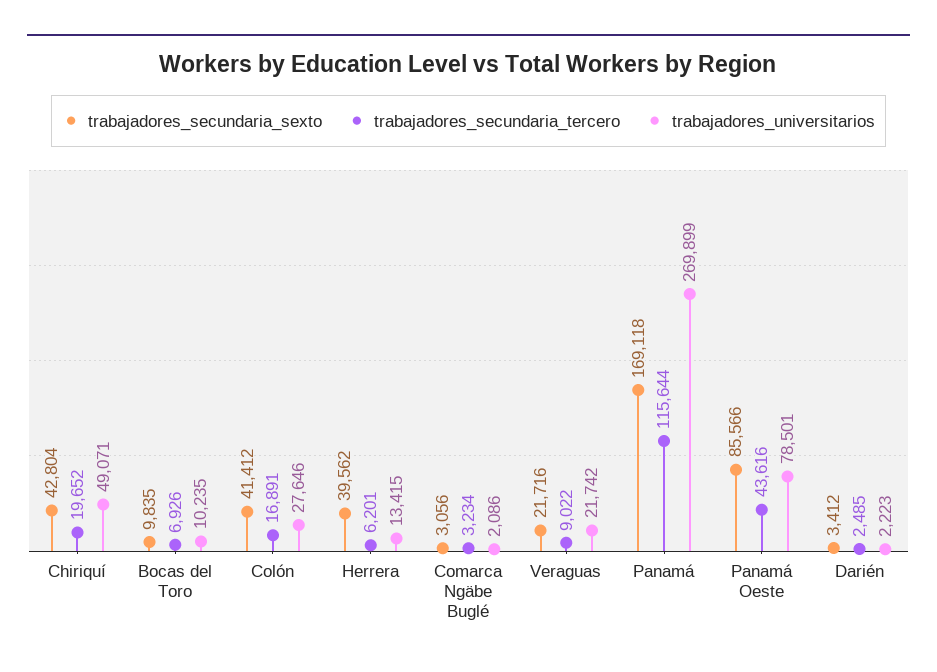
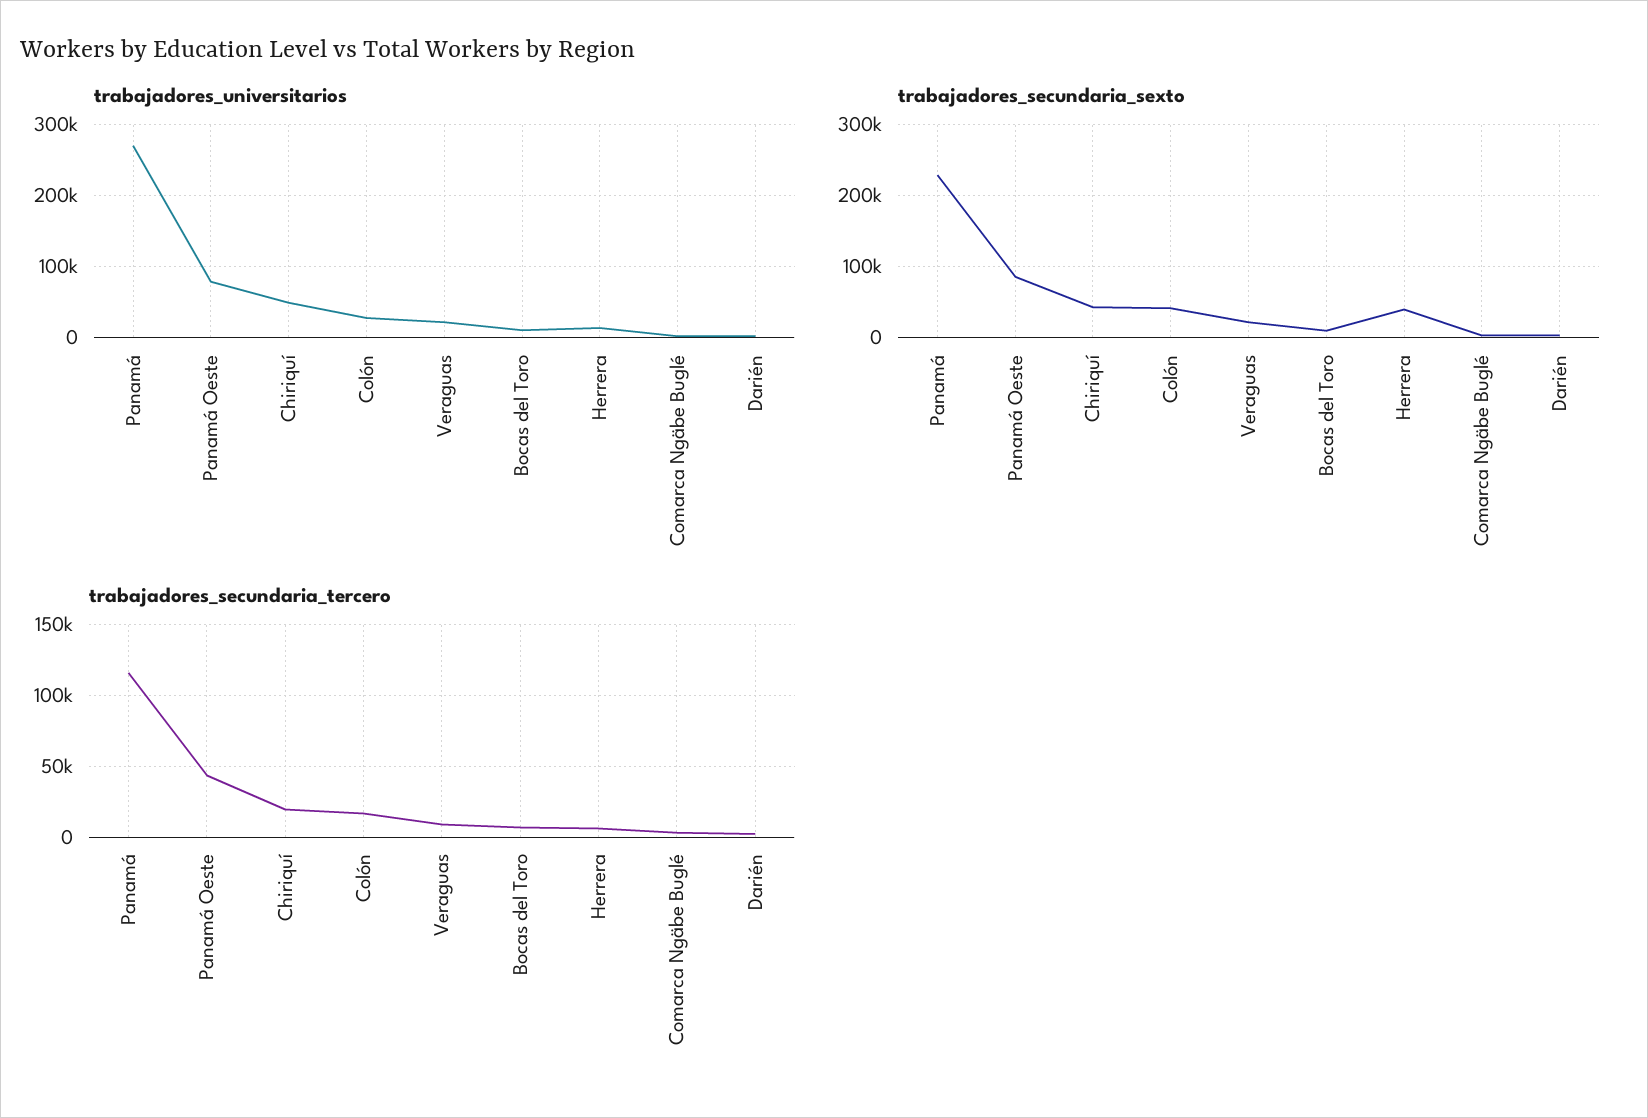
  {
    "trabajadores_secundaria_sexto": {
      "Chiriquí": 42804,
      "Bocas del Toro": 9835,
      "Colón": 41412,
      "Herrera": 39562,
      "Comarca Ngäbe Buglé": 3056,
      "Veraguas": 21716,
-     "Panamá": 169118,
+     "Panamá": 230000,
      "Panamá Oeste": 85566,
      "Darién": 3412
    },
    "trabajadores_secundaria_tercero": {
      "Chiriquí": 19652,
      "Bocas del Toro": 6926,
      "Colón": 16891,
      "Herrera": 6201,
      "Comarca Ngäbe Buglé": 3234,
      "Veraguas": 9022,
      "Panamá": 115644,
      "Panamá Oeste": 43616,
      "Darién": 2485
    },
    "trabajadores_universitarios": {
      "Chiriquí": 49071,
      "Bocas del Toro": 10235,
      "Colón": 27646,
      "Herrera": 13415,
      "Comarca Ngäbe Buglé": 2086,
      "Veraguas": 21742,
      "Panamá": 269899,
      "Panamá Oeste": 78501,
      "Darién": 2223
    }
  }

